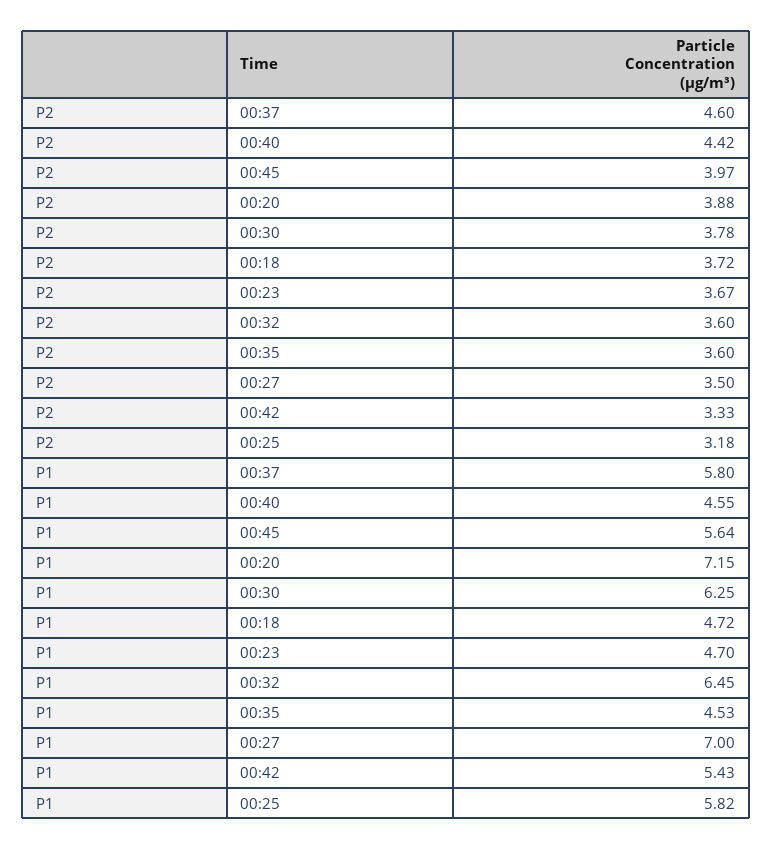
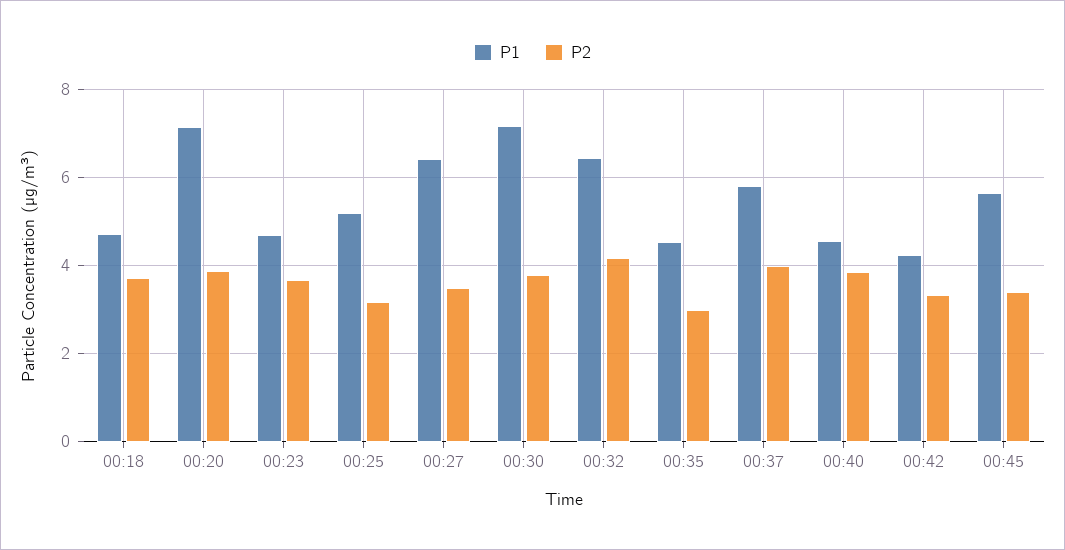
  {
    "P2": {
-     "00:37": 4.6,
+     "00:37": 4,
-     "00:40": 4.42,
+     "00:40": 3.8,
-     "00:45": 3.97,
+     "00:45": 3.4,
      "00:20": 3.88,
      "00:30": 3.78,
      "00:18": 3.72,
      "00:23": 3.67,
-     "00:32": 3.6,
+     "00:32": 4.2,
-     "00:35": 3.6,
+     "00:35": 3,
      "00:27": 3.5,
      "00:42": 3.33,
      "00:25": 3.18
    },
    "P1": {
      "00:37": 5.8,
      "00:40": 4.55,
      "00:45": 5.64,
      "00:20": 7.15,
-     "00:30": 6.25,
+     "00:30": 7.2,
      "00:18": 4.72,
      "00:23": 4.7,
      "00:32": 6.45,
      "00:35": 4.53,
-     "00:27": 7,
+     "00:27": 6.4,
-     "00:42": 5.43,
+     "00:42": 4.2,
-     "00:25": 5.82
+     "00:25": 5.2
    }
  }

